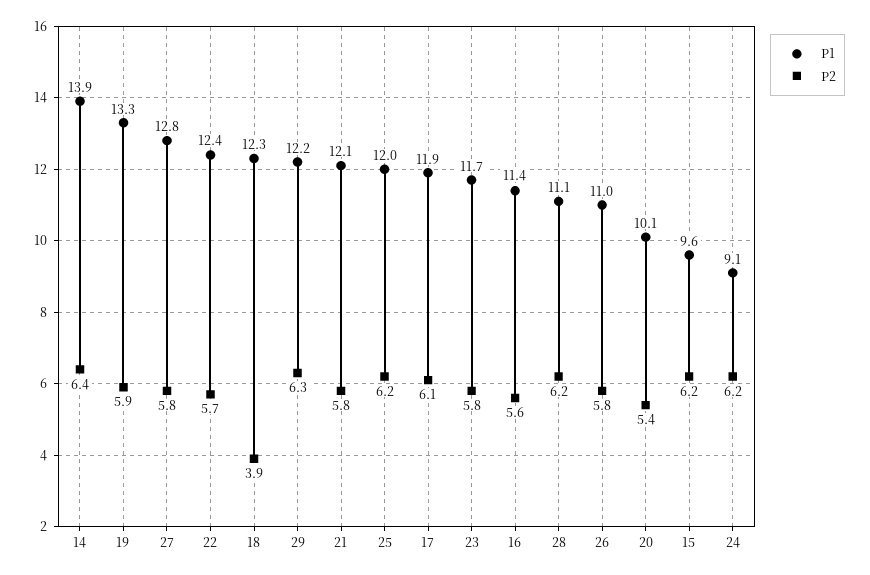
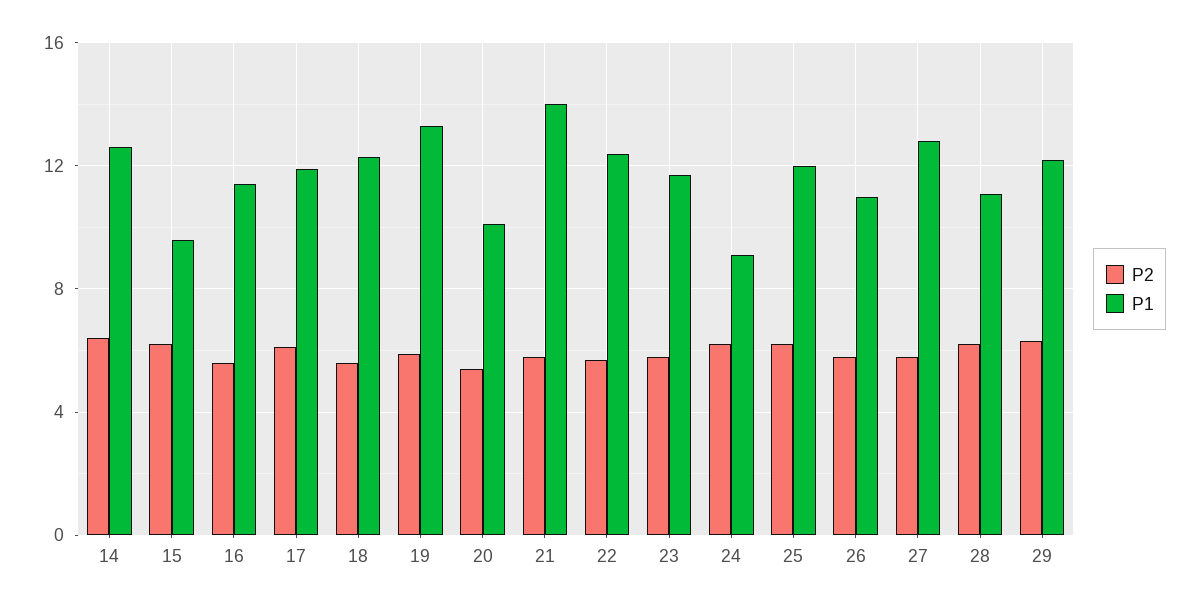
  {
    "P1": {
-     "14": 13.9,
+     "14": 12.5,
      "19": 13.3,
      "27": 12.8,
      "22": 12.4,
      "18": 12.3,
      "29": 12.2,
-     "21": 12.1,
+     "21": 14,
      "25": 12,
      "17": 11.9,
      "23": 11.7,
      "16": 11.4,
      "28": 11.1,
      "26": 11,
      "20": 10.1,
      "15": 9.6,
      "24": 9.1
    },
    "P2": {
      "14": 6.4,
      "19": 5.9,
      "27": 5.8,
      "22": 5.7,
-     "18": 3.9,
+     "18": 5.5,
      "29": 6.3,
      "21": 5.8,
      "25": 6.2,
      "17": 6.1,
      "23": 5.8,
      "16": 5.6,
      "28": 6.2,
      "26": 5.8,
      "20": 5.4,
      "15": 6.2,
      "24": 6.2
    }
  }

